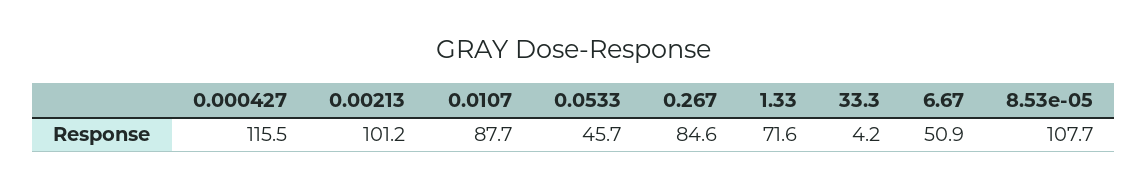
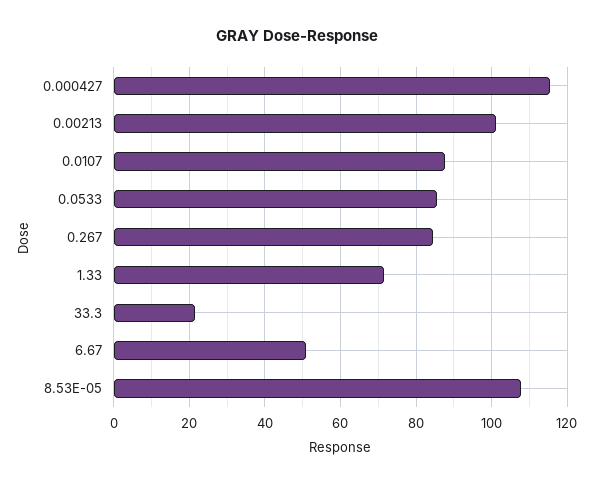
  {
    "0.000427": 115.5,
    "0.00213": 101.2,
    "0.0107": 87.7,
-   "0.0533": 45.7,
+   "0.0533": 86,
    "0.267": 84.6,
    "1.33": 71.6,
-   "33.3": 4.2,
+   "33.3": 22,
    "6.67": 50.9,
    "8.53e-05": 107.7
  }

